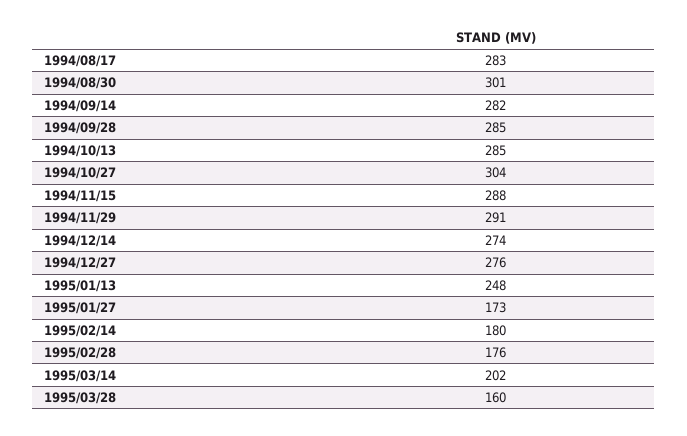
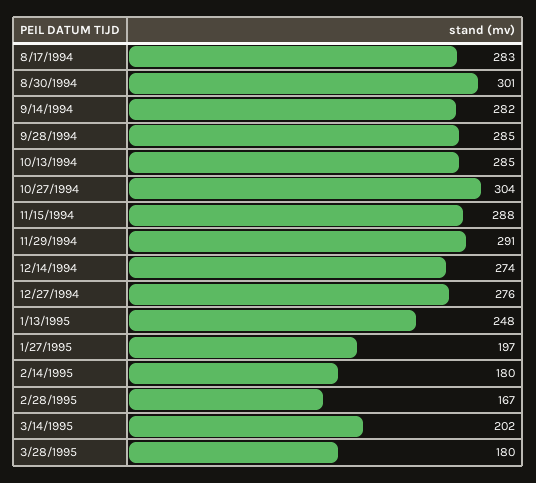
  {
    "1994/08/17": 283,
    "1994/08/30": 301,
    "1994/09/14": 282,
    "1994/09/28": 285,
    "1994/10/13": 285,
    "1994/10/27": 304,
    "1994/11/15": 288,
    "1994/11/29": 291,
    "1994/12/14": 274,
    "1994/12/27": 276,
    "1995/01/13": 248,
-   "1995/01/27": 173,
+   "1995/01/27": 197,
    "1995/02/14": 180,
-   "1995/02/28": 176,
+   "1995/02/28": 167,
    "1995/03/14": 202,
-   "1995/03/28": 160
+   "1995/03/28": 180
  }

